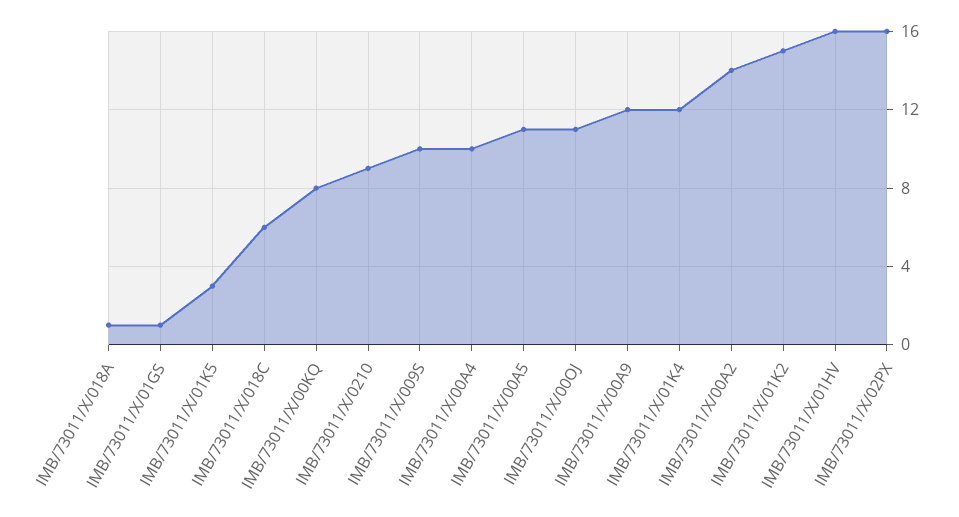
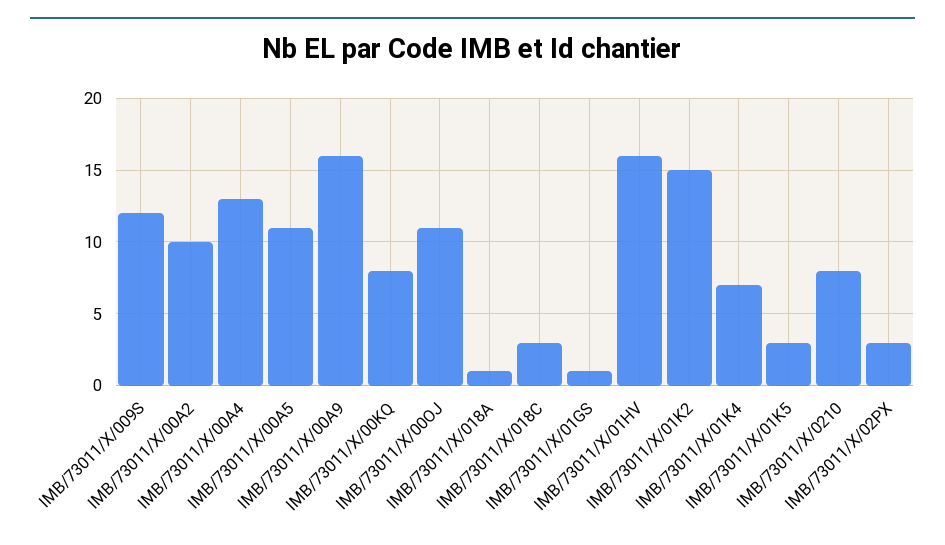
  {
    "IMB/73011/X/018A": 1,
    "IMB/73011/X/01GS": 1,
    "IMB/73011/X/01K5": 3,
-   "IMB/73011/X/018C": 6,
+   "IMB/73011/X/018C": 3,
    "IMB/73011/X/00KQ": 8,
-   "IMB/73011/X/0210": 9,
+   "IMB/73011/X/0210": 8,
-   "IMB/73011/X/009S": 10,
+   "IMB/73011/X/009S": 12,
-   "IMB/73011/X/00A4": 10,
+   "IMB/73011/X/00A4": 13,
    "IMB/73011/X/00A5": 11,
    "IMB/73011/X/00OJ": 11,
-   "IMB/73011/X/00A9": 12,
+   "IMB/73011/X/00A9": 16,
-   "IMB/73011/X/01K4": 12,
+   "IMB/73011/X/01K4": 7,
-   "IMB/73011/X/00A2": 14,
+   "IMB/73011/X/00A2": 10,
    "IMB/73011/X/01K2": 15,
    "IMB/73011/X/01HV": 16,
-   "IMB/73011/X/02PX": 16
+   "IMB/73011/X/02PX": 3
  }

